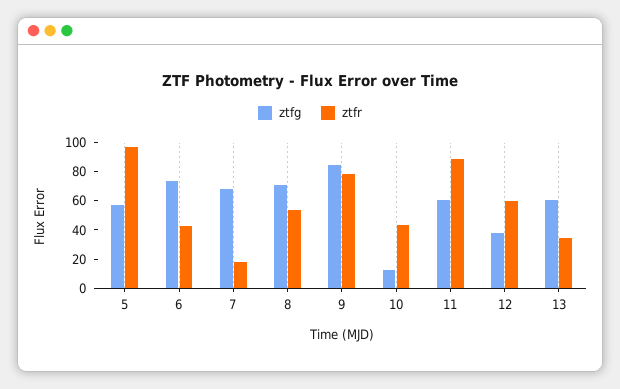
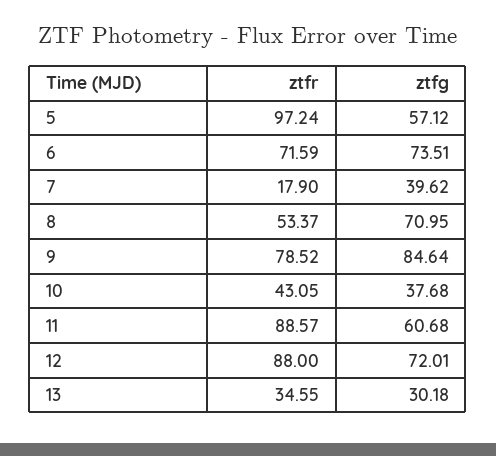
  {
    "ztfg": {
      "5": 57.12,
      "6": 73.51,
-     "7": 70,
+     "7": 39.62,
      "8": 70.95,
      "9": 84.64,
-     "10": 10,
+     "10": 37.68,
      "11": 60.68,
-     "12": 40,
+     "12": 72.01,
-     "13": 60
+     "13": 30.18
    },
    "ztfr": {
      "5": 97.24,
-     "6": 40,
+     "6": 71.59,
      "7": 17.9,
      "8": 53.37,
      "9": 78.52,
      "10": 43.05,
      "11": 88.57,
-     "12": 60,
+     "12": 88,
      "13": 34.55
    }
  }

